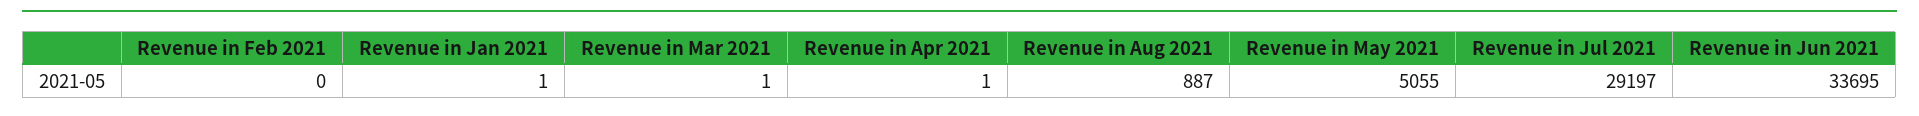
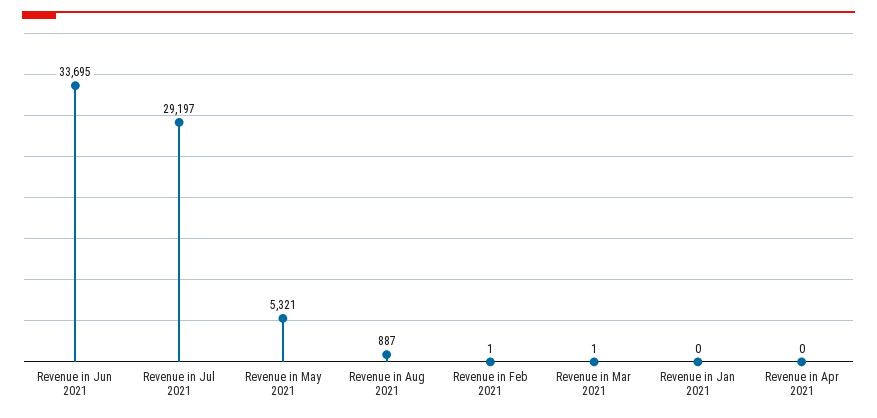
  {
-   "Revenue in Feb 2021": 0,
+   "Revenue in Feb 2021": 1,
-   "Revenue in Jan 2021": 1,
+   "Revenue in Jan 2021": 0,
    "Revenue in Mar 2021": 1,
-   "Revenue in Apr 2021": 1,
+   "Revenue in Apr 2021": 0,
    "Revenue in Aug 2021": 887,
-   "Revenue in May 2021": 5055,
+   "Revenue in May 2021": 5321,
    "Revenue in Jul 2021": 29197,
    "Revenue in Jun 2021": 33695
  }

